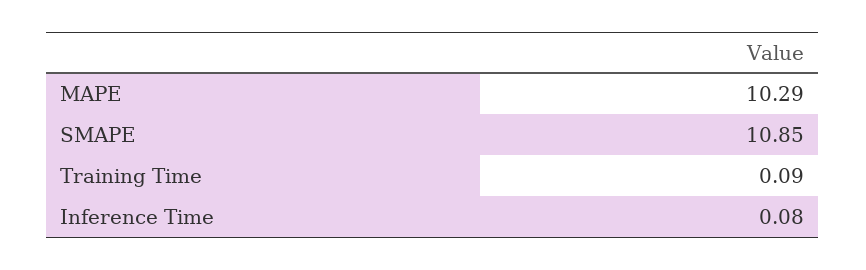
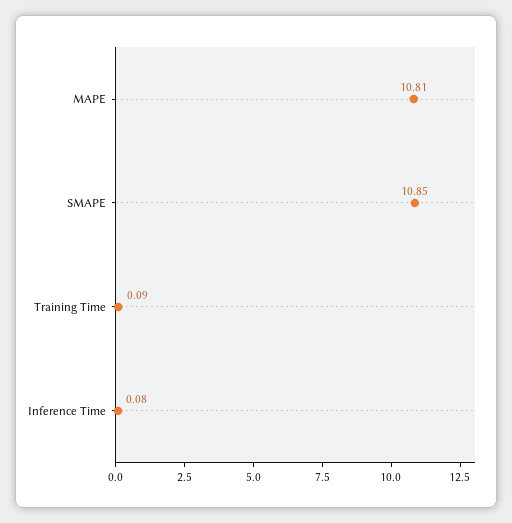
  {
-   "MAPE": 10.29,
+   "MAPE": 10.81,
    "SMAPE": 10.85,
    "Training Time": 0.09,
    "Inference Time": 0.08
  }

